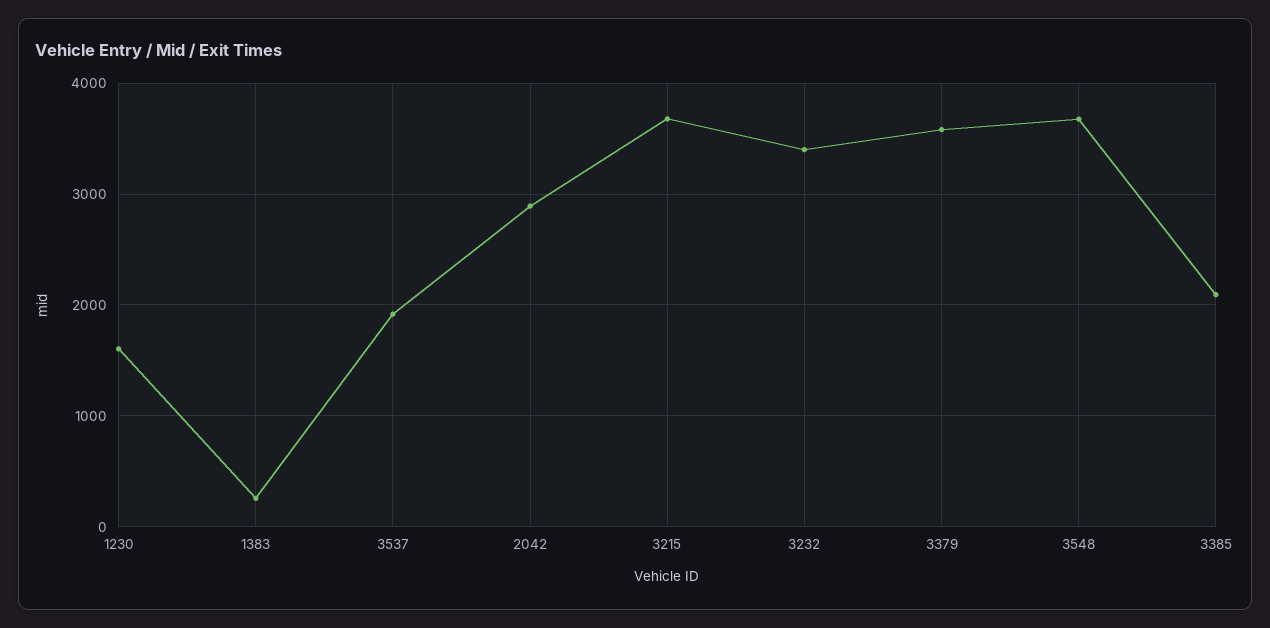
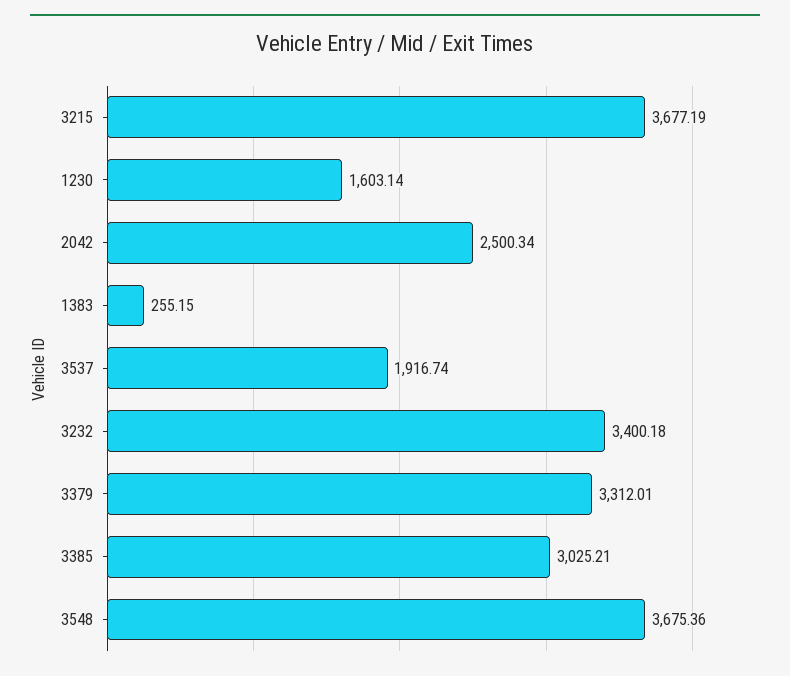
  {
    "1230": 1603.14,
    "1383": 255.15,
    "3537": 1916.74,
-   "2042": 2900,
+   "2042": 2500.34,
    "3215": 3677.19,
    "3232": 3400.18,
-   "3379": 3600,
+   "3379": 3312.01,
    "3548": 3675.36,
-   "3385": 2100
+   "3385": 3025.21
  }

